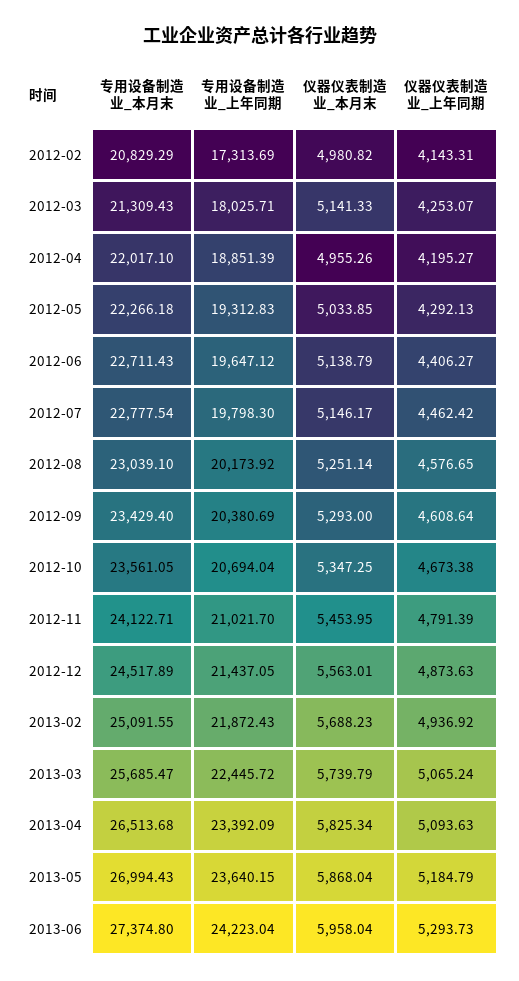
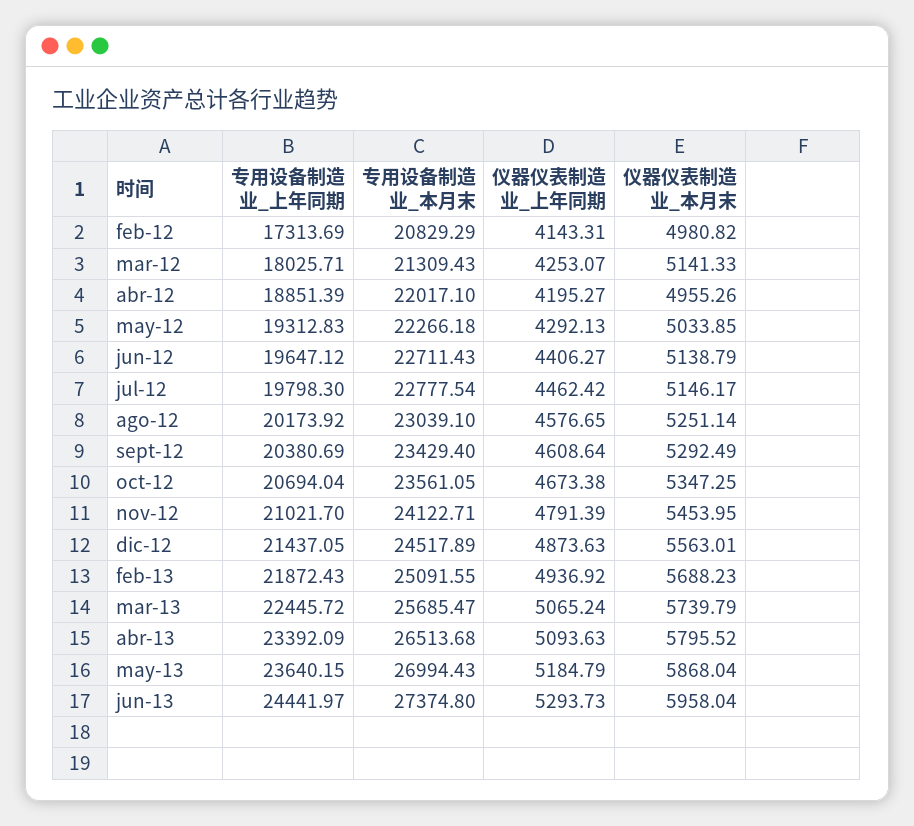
  {
    "专用设备制造业_本月末": {
      "2012-02": 20829.29,
      "2012-03": 21309.43,
      "2012-04": 22017.1,
      "2012-05": 22266.18,
      "2012-06": 22711.43,
      "2012-07": 22777.54,
      "2012-08": 23039.1,
      "2012-09": 23429.4,
      "2012-10": 23561.05,
      "2012-11": 24122.71,
      "2012-12": 24517.89,
      "2013-02": 25091.55,
      "2013-03": 25685.47,
      "2013-04": 26513.68,
      "2013-05": 26994.43,
      "2013-06": 27374.8
    },
    "专用设备制造业_上年同期": {
      "2012-02": 17313.69,
      "2012-03": 18025.71,
      "2012-04": 18851.39,
      "2012-05": 19312.83,
      "2012-06": 19647.12,
      "2012-07": 19798.3,
      "2012-08": 20173.92,
      "2012-09": 20380.69,
      "2012-10": 20694.04,
      "2012-11": 21021.7,
      "2012-12": 21437.05,
      "2013-02": 21872.43,
      "2013-03": 22445.72,
      "2013-04": 23392.09,
      "2013-05": 23640.15,
-     "2013-06": 24223.04
+     "2013-06": 24441.97
    },
    "仪器仪表制造业_本月末": {
      "2012-02": 4980.82,
      "2012-03": 5141.33,
      "2012-04": 4955.26,
      "2012-05": 5033.85,
      "2012-06": 5138.79,
      "2012-07": 5146.17,
      "2012-08": 5251.14,
-     "2012-09": 5293,
+     "2012-09": 5292.49,
      "2012-10": 5347.25,
      "2012-11": 5453.95,
      "2012-12": 5563.01,
      "2013-02": 5688.23,
      "2013-03": 5739.79,
-     "2013-04": 5825.34,
+     "2013-04": 5795.52,
      "2013-05": 5868.04,
      "2013-06": 5958.04
    },
    "仪器仪表制造业_上年同期": {
      "2012-02": 4143.31,
      "2012-03": 4253.07,
      "2012-04": 4195.27,
      "2012-05": 4292.13,
      "2012-06": 4406.27,
      "2012-07": 4462.42,
      "2012-08": 4576.65,
      "2012-09": 4608.64,
      "2012-10": 4673.38,
      "2012-11": 4791.39,
      "2012-12": 4873.63,
      "2013-02": 4936.92,
      "2013-03": 5065.24,
      "2013-04": 5093.63,
      "2013-05": 5184.79,
      "2013-06": 5293.73
    }
  }

